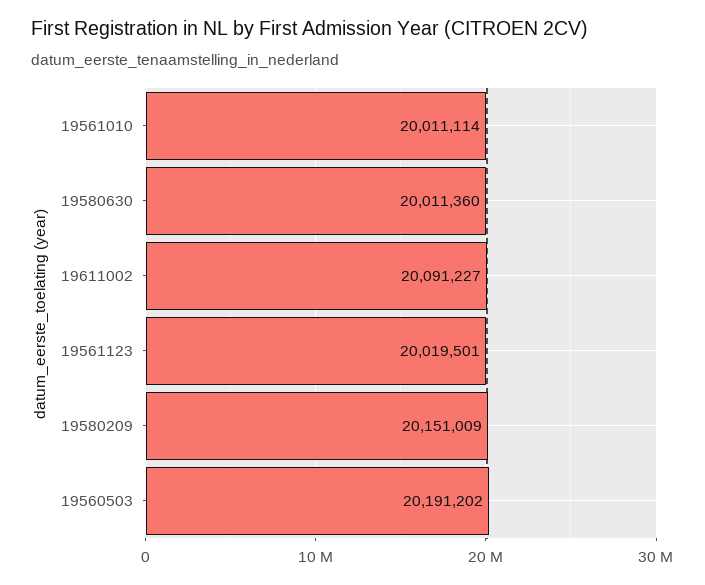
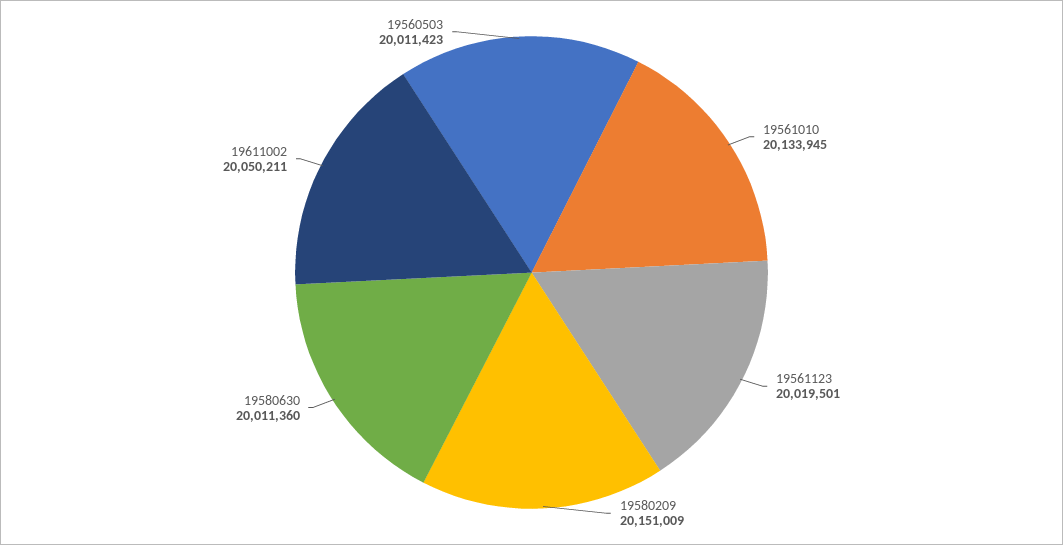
  {
-   "19561010": 20011114,
+   "19561010": 20133945,
    "19580630": 20011360,
-   "19611002": 20091227,
+   "19611002": 20050211,
    "19561123": 20019501,
    "19580209": 20151009,
-   "19560503": 20191202
+   "19560503": 20011423
  }

